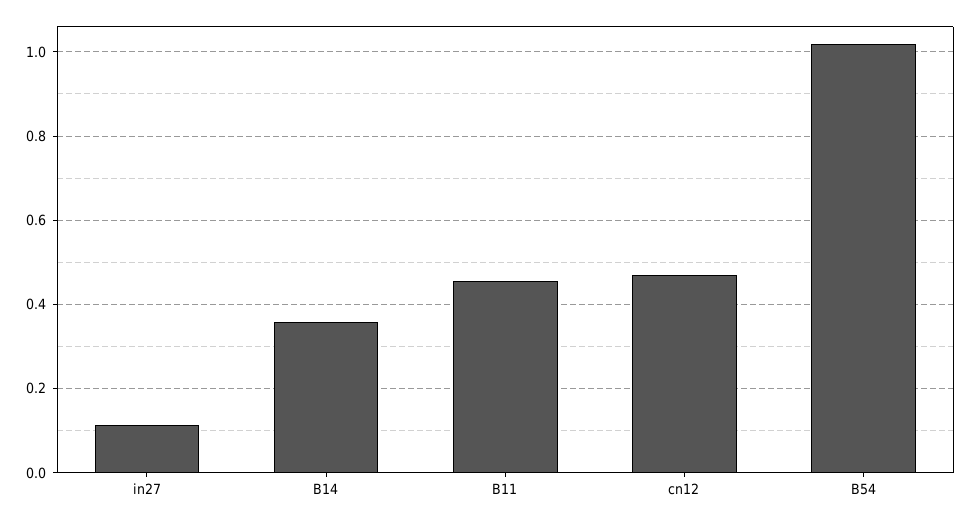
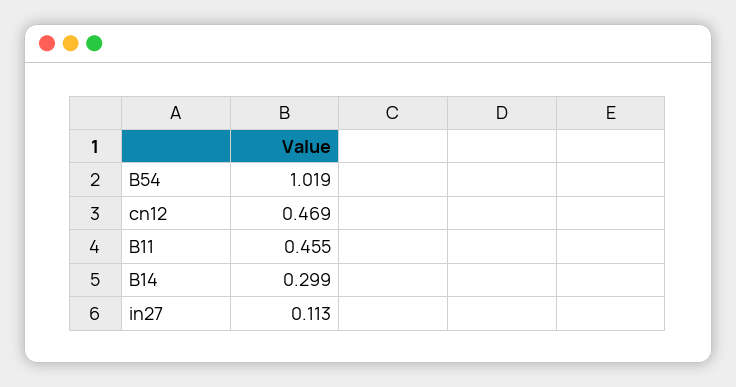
  {
    "in27": 0.113,
-   "B14": 0.36,
+   "B14": 0.299,
    "B11": 0.455,
    "cn12": 0.469,
    "B54": 1.019
  }

